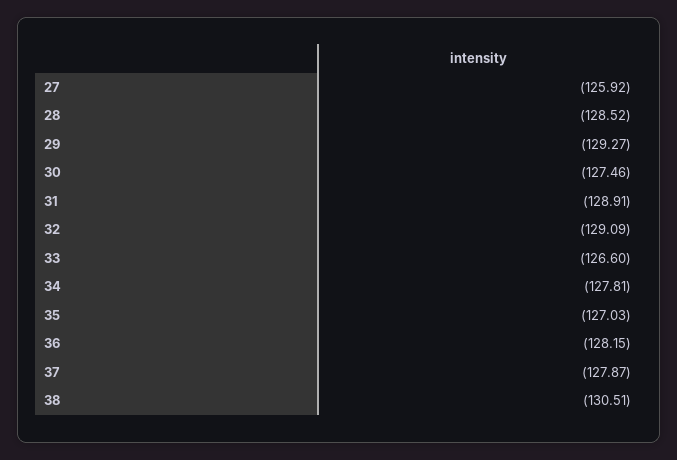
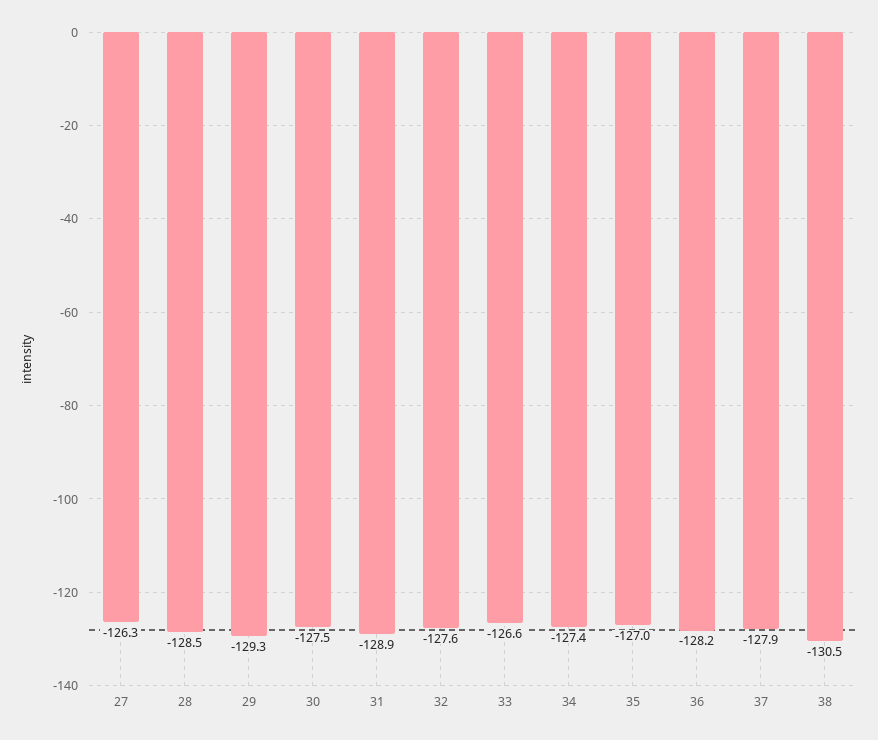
  {
-   "27": -125.92,
+   "27": -126.3,
    "28": -128.52,
    "29": -129.27,
    "30": -127.46,
    "31": -128.91,
-   "32": -129.09,
+   "32": -127.6,
    "33": -126.6,
-   "34": -127.81,
+   "34": -127.4,
    "35": -127.03,
    "36": -128.15,
    "37": -127.87,
    "38": -130.51
  }

